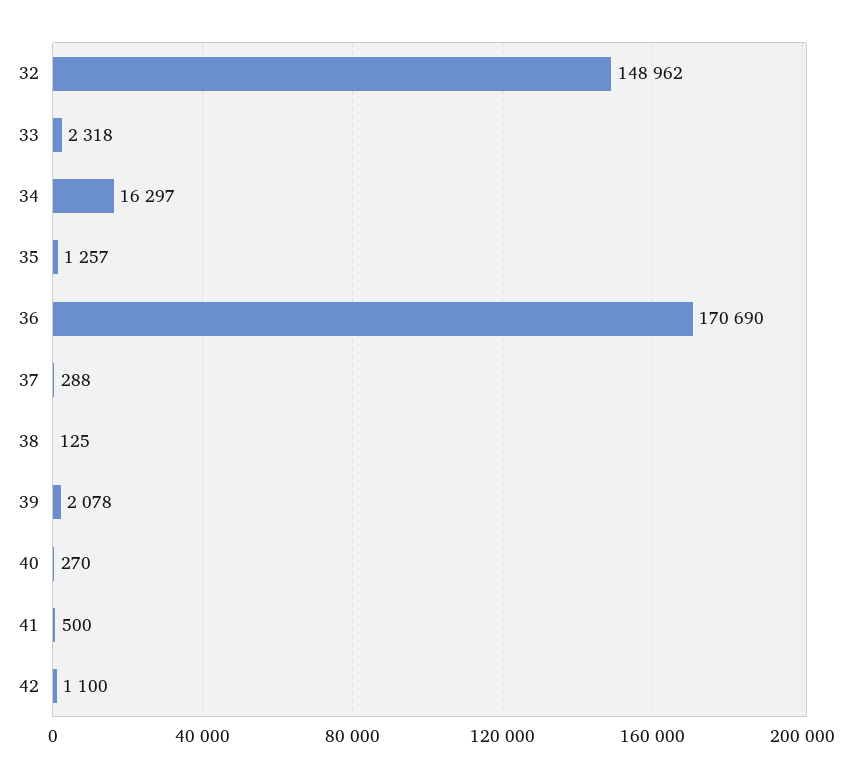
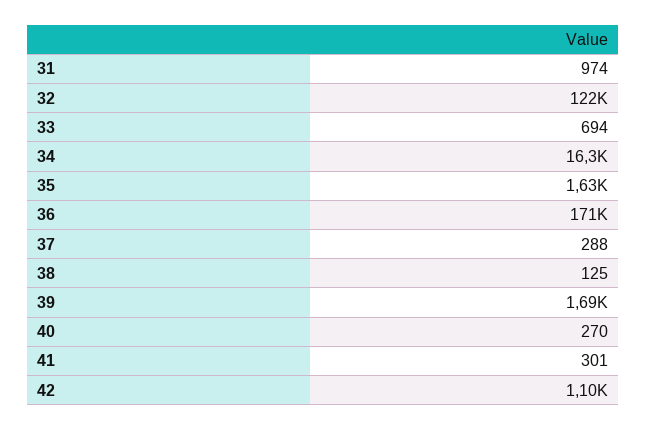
  {
-   "32": 148962,
+   "32": 122000,
-   "33": 2318,
+   "33": 694,
    "34": 16297,
-   "35": 1257,
+   "35": 1630,
    "36": 170690,
    "37": 288,
    "38": 125,
-   "39": 2078,
+   "39": 1690,
    "40": 270,
-   "41": 500,
+   "41": 301,
-   "42": 1100
+   "42": 1100,
+   "31": 974
  }

